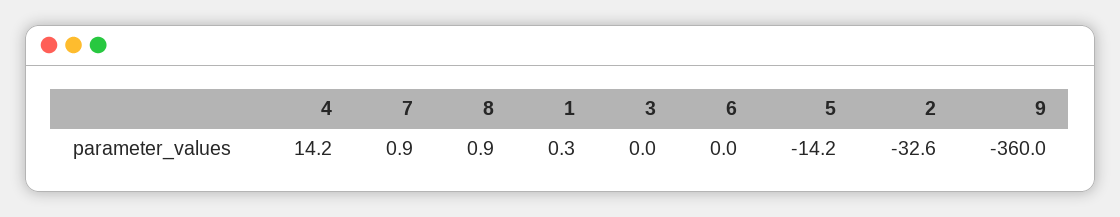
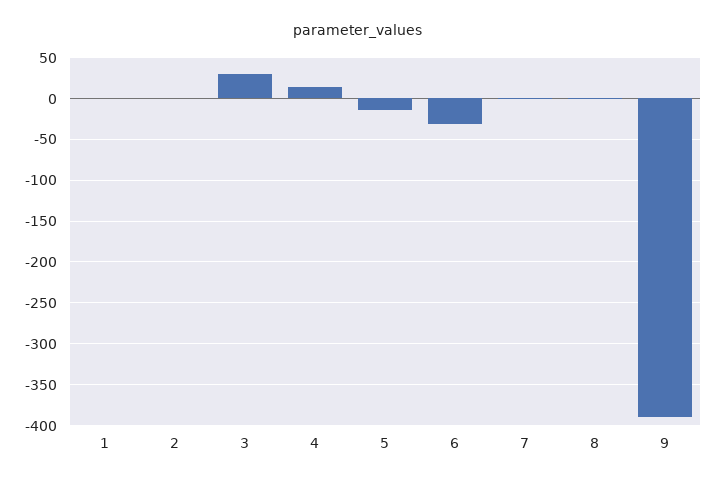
  {
    "4": 14.2,
    "7": 0.9,
    "8": 0.9,
    "1": 0.3,
-   "3": 0,
+   "3": 30,
-   "6": 0,
+   "6": -30,
    "5": -14.2,
-   "2": -32.6,
+   "2": 0,
-   "9": -360
+   "9": -390
  }

